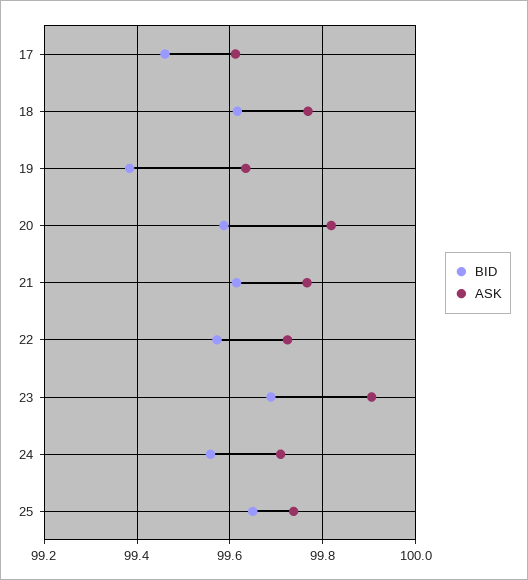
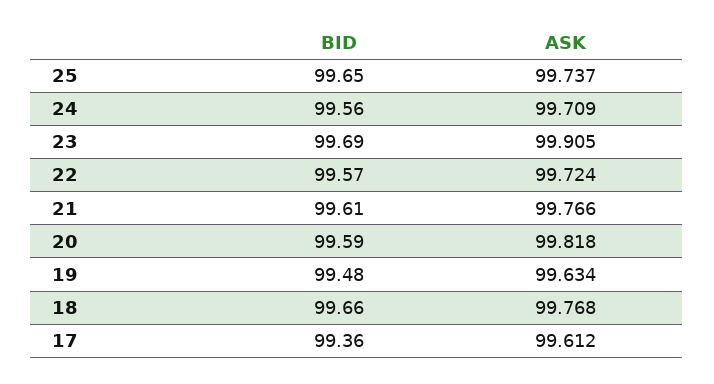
  {
    "BID": {
-     "17": 99.46,
+     "17": 99.36,
-     "18": 99.62,
+     "18": 99.66,
-     "19": 99.38,
+     "19": 99.48,
      "20": 99.59,
      "21": 99.61,
      "22": 99.57,
      "23": 99.69,
      "24": 99.56,
      "25": 99.65
    },
    "ASK": {
      "17": 99.612,
      "18": 99.768,
      "19": 99.634,
      "20": 99.818,
      "21": 99.766,
      "22": 99.724,
      "23": 99.905,
      "24": 99.709,
      "25": 99.737
    }
  }

